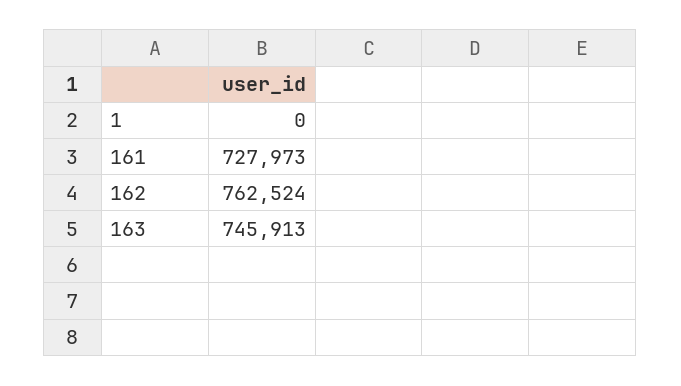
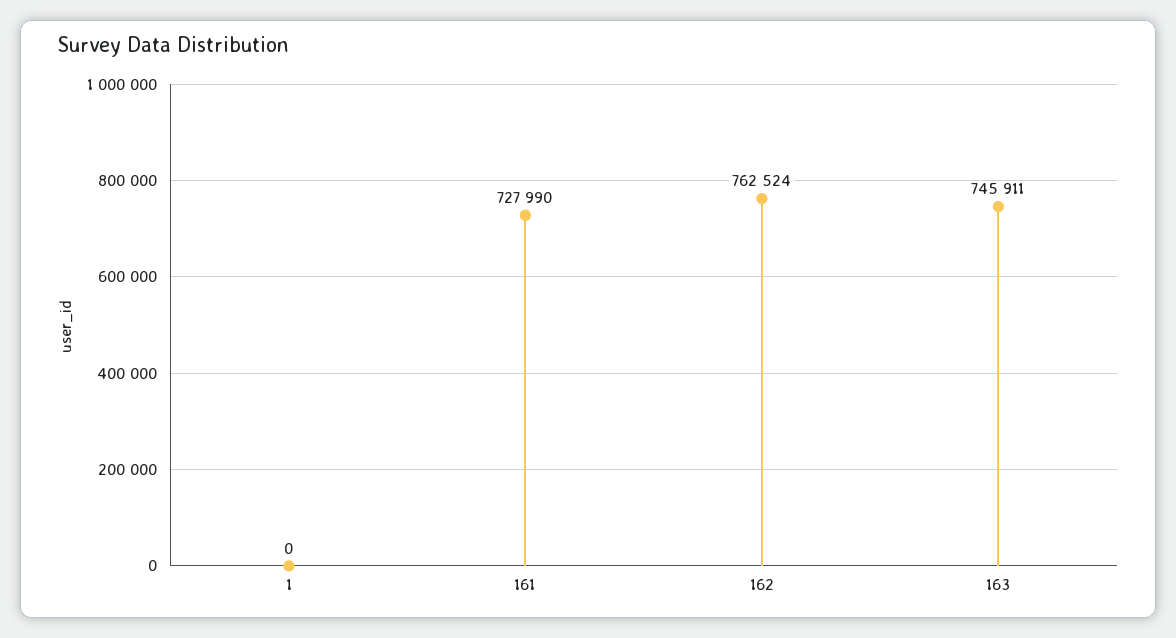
  {
    "1": 0,
-   "161": 727973,
+   "161": 727990,
    "162": 762524,
-   "163": 745913
+   "163": 745911
  }

